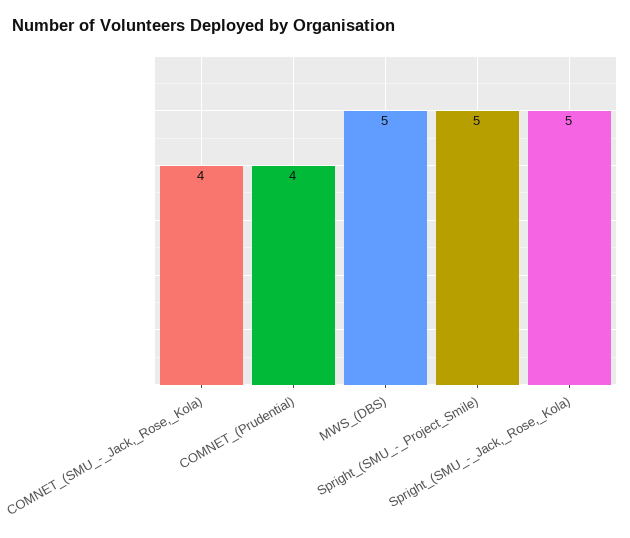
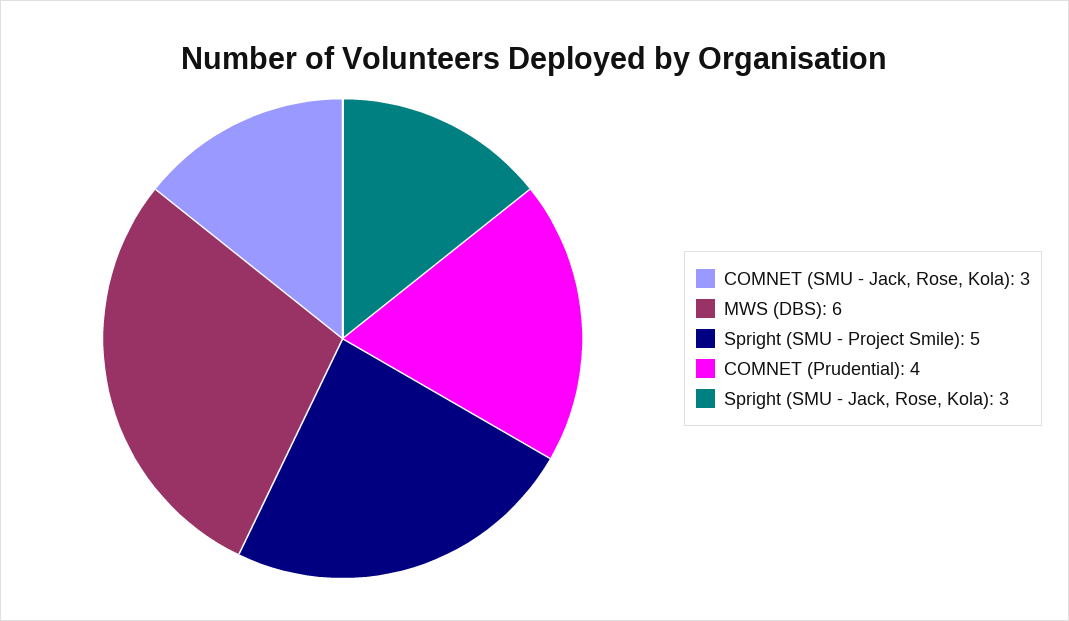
  {
-   "COMNET_(SMU_-_Jack,_Rose,_Kola)": 4,
+   "COMNET_(SMU_-_Jack,_Rose,_Kola)": 3,
    "COMNET_(Prudential)": 4,
-   "MWS_(DBS)": 5,
+   "MWS_(DBS)": 6,
    "Spright_(SMU_-_Project_Smile)": 5,
-   "Spright_(SMU_-_Jack,_Rose,_Kola)": 5
+   "Spright_(SMU_-_Jack,_Rose,_Kola)": 3
  }

